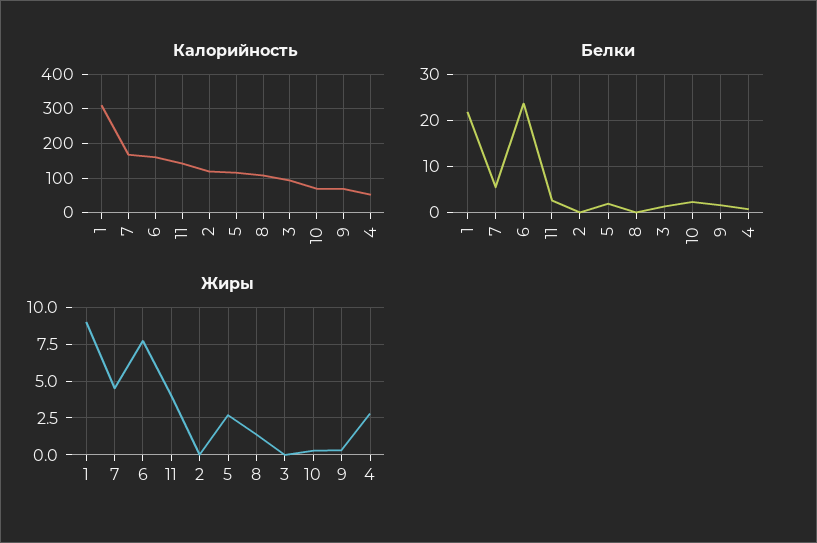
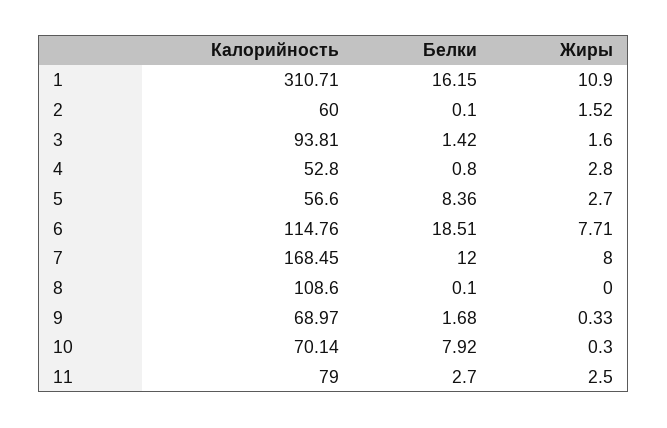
  {
    "Калорийность": {
      "1": 310.71,
      "7": 168.45,
-     "6": 160,
+     "6": 114.76,
-     "11": 140,
+     "11": 79,
-     "2": 120,
+     "2": 60,
-     "5": 120,
+     "5": 56.6,
      "8": 108.6,
      "3": 93.81,
      "10": 70.14,
      "9": 68.97,
      "4": 52.8
    },
    "Белки": {
-     "1": 22,
+     "1": 16.15,
-     "7": 6,
+     "7": 12,
-     "6": 24,
+     "6": 18.51,
      "11": 2.7,
      "2": 0.1,
-     "5": 2,
+     "5": 8.36,
      "8": 0.1,
      "3": 1.42,
-     "10": 2,
+     "10": 7.92,
      "9": 1.68,
      "4": 0.8
    },
    "Жиры": {
-     "1": 9,
+     "1": 10.9,
-     "7": 4.5,
+     "7": 8,
      "6": 7.71,
-     "11": 4,
+     "11": 2.5,
-     "2": 0,
+     "2": 1.52,
      "5": 2.7,
-     "8": 1.5,
+     "8": 0,
-     "3": 0,
+     "3": 1.6,
      "10": 0.3,
      "9": 0.33,
      "4": 2.8
    }
  }

